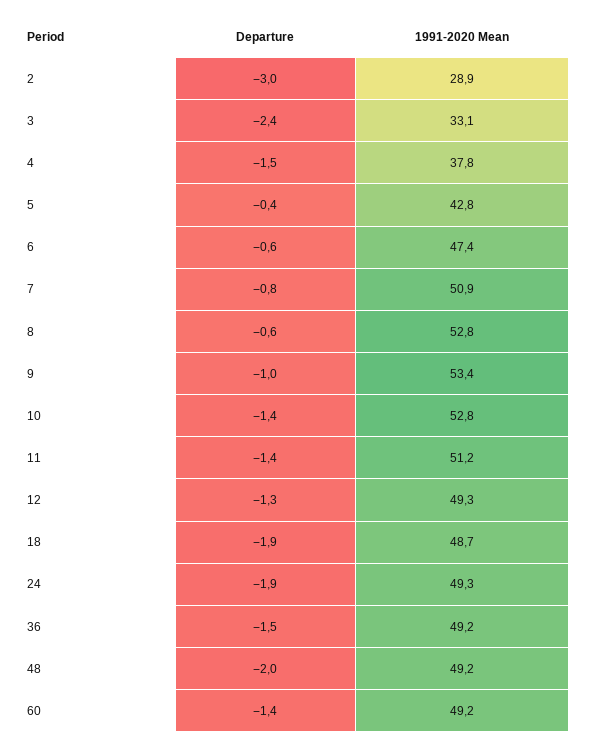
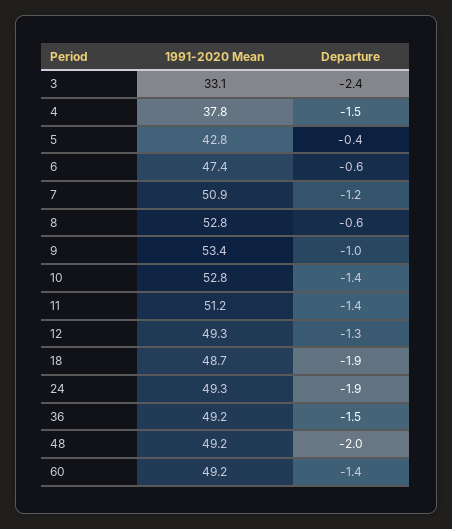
  {
    "Departure": {
-     "2": -3,
      "3": -2.4,
      "4": -1.5,
      "5": -0.4,
      "6": -0.6,
-     "7": -0.8,
+     "7": -1.2,
      "8": -0.6,
      "9": -1,
      "10": -1.4,
      "11": -1.4,
      "12": -1.3,
      "18": -1.9,
      "24": -1.9,
      "36": -1.5,
      "48": -2,
      "60": -1.4
    },
    "1991-2020 Mean": {
-     "2": 28.9,
      "3": 33.1,
      "4": 37.8,
      "5": 42.8,
      "6": 47.4,
      "7": 50.9,
      "8": 52.8,
      "9": 53.4,
      "10": 52.8,
      "11": 51.2,
      "12": 49.3,
      "18": 48.7,
      "24": 49.3,
      "36": 49.2,
      "48": 49.2,
      "60": 49.2
    }
  }

